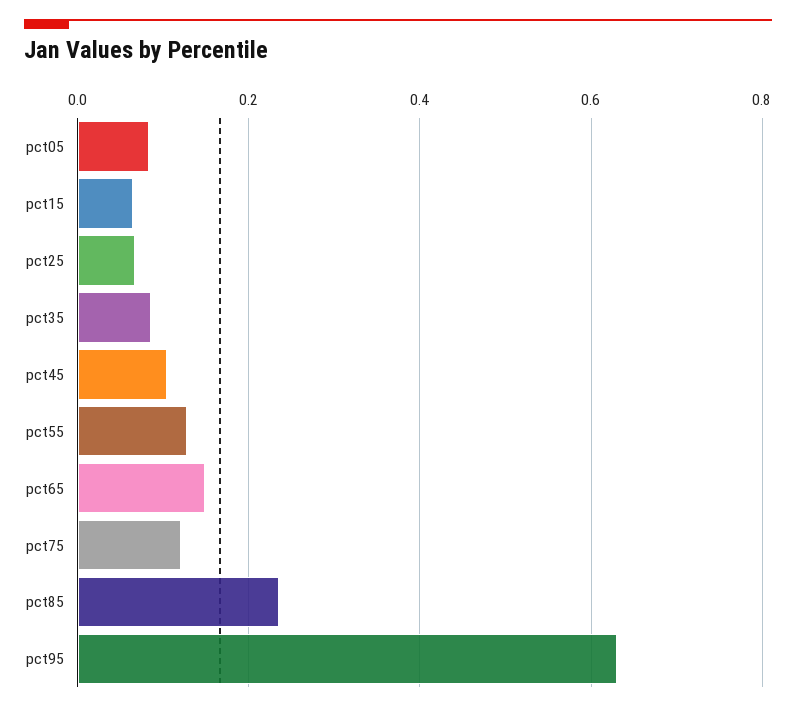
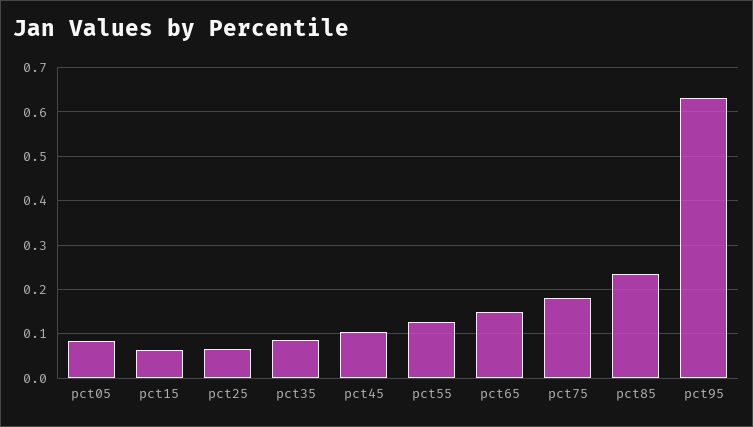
  {
    "pct05": 0.08,
    "pct15": 0.06,
    "pct25": 0.06,
    "pct35": 0.08,
    "pct45": 0.1,
    "pct55": 0.12,
    "pct65": 0.14,
-   "pct75": 0.12,
+   "pct75": 0.18,
    "pct85": 0.24,
    "pct95": 0.64
  }

